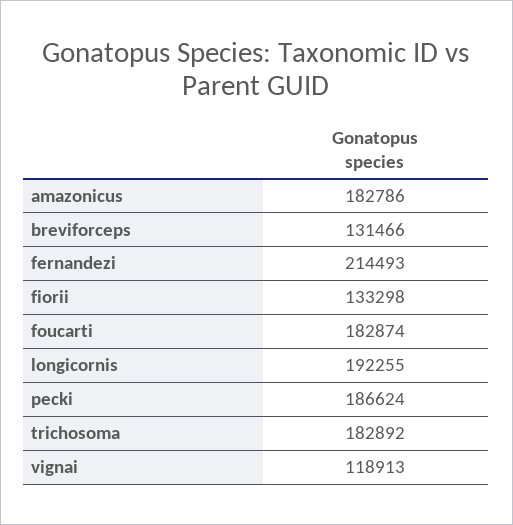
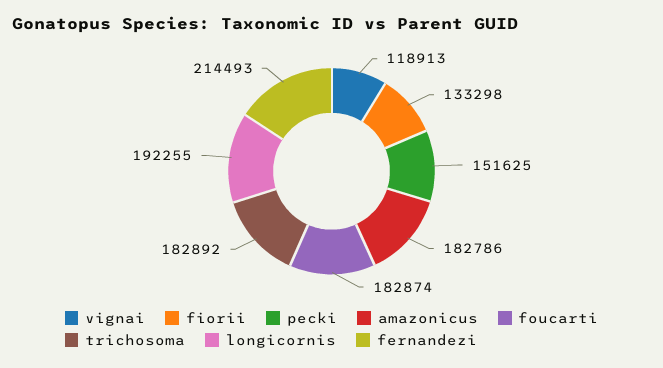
  {
    "amazonicus": 182786,
-   "breviforceps": 131466,
    "fernandezi": 214493,
    "fiorii": 133298,
    "foucarti": 182874,
    "longicornis": 192255,
-   "pecki": 186624,
+   "pecki": 151625,
    "trichosoma": 182892,
    "vignai": 118913
  }

